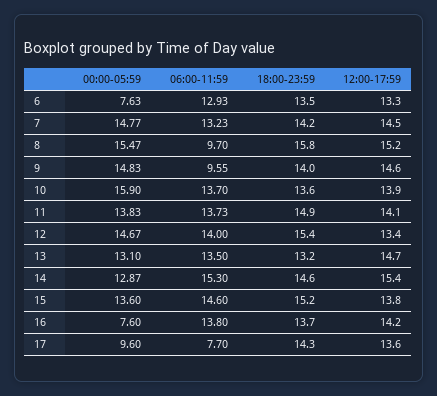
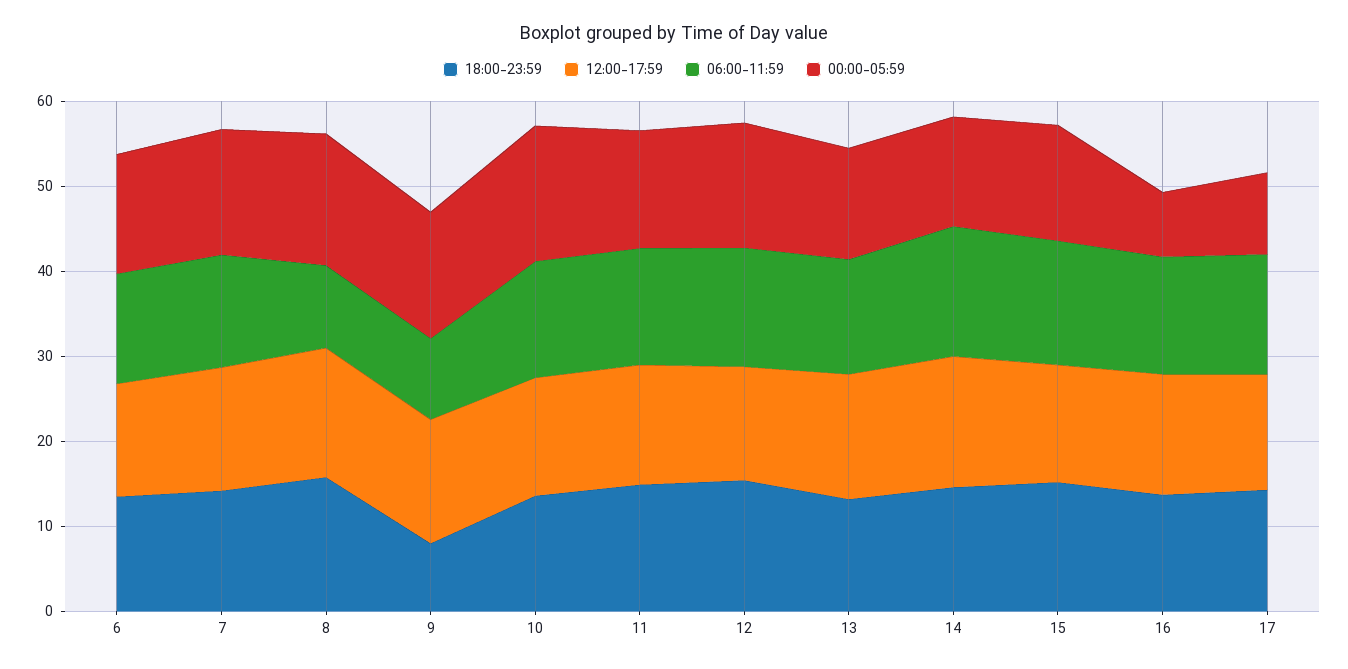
  {
    "00:00-05:59": {
-     "6": 7.63,
+     "6": 14,
      "7": 14.77,
      "8": 15.47,
      "9": 14.83,
      "10": 15.9,
      "11": 13.83,
      "12": 14.67,
      "13": 13.1,
      "14": 12.87,
      "15": 13.6,
      "16": 7.6,
      "17": 9.6
    },
    "06:00-11:59": {
      "6": 12.93,
      "7": 13.23,
      "8": 9.7,
      "9": 9.55,
      "10": 13.7,
      "11": 13.73,
      "12": 14,
      "13": 13.5,
      "14": 15.3,
      "15": 14.6,
      "16": 13.8,
-     "17": 7.7
+     "17": 14
    },
    "18:00-23:59": {
      "6": 13.5,
      "7": 14.2,
      "8": 15.8,
-     "9": 14,
+     "9": 8,
      "10": 13.6,
      "11": 14.9,
      "12": 15.4,
      "13": 13.2,
      "14": 14.6,
      "15": 15.2,
      "16": 13.7,
      "17": 14.3
    },
    "12:00-17:59": {
      "6": 13.3,
      "7": 14.5,
      "8": 15.2,
      "9": 14.6,
      "10": 13.9,
      "11": 14.1,
      "12": 13.4,
      "13": 14.7,
      "14": 15.4,
      "15": 13.8,
      "16": 14.2,
      "17": 13.6
    }
  }

